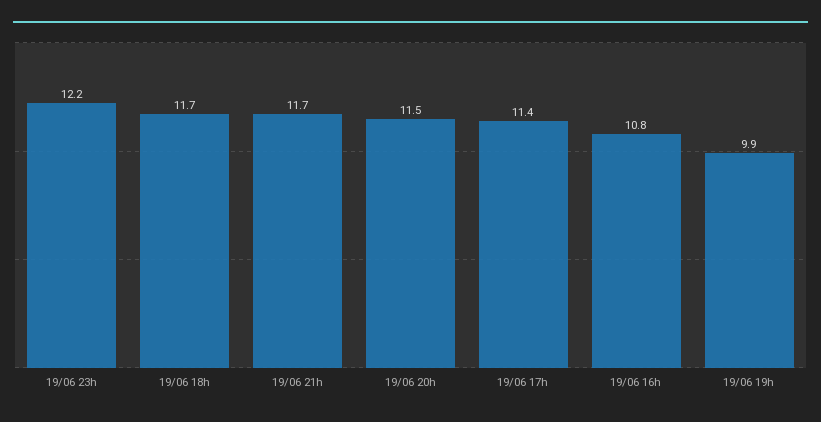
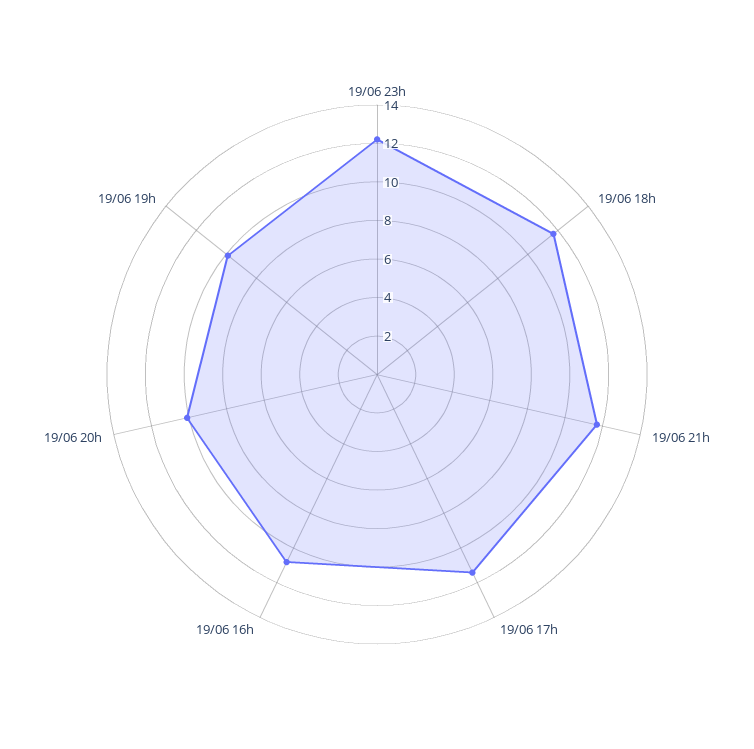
  {
    "19/06 23h": 12.2,
    "19/06 18h": 11.7,
    "19/06 21h": 11.7,
-   "19/06 20h": 11.5,
+   "19/06 20h": 10,
    "19/06 17h": 11.4,
    "19/06 16h": 10.8,
    "19/06 19h": 9.9
  }

